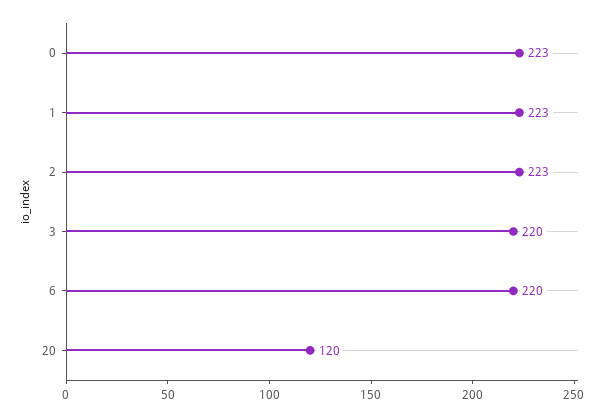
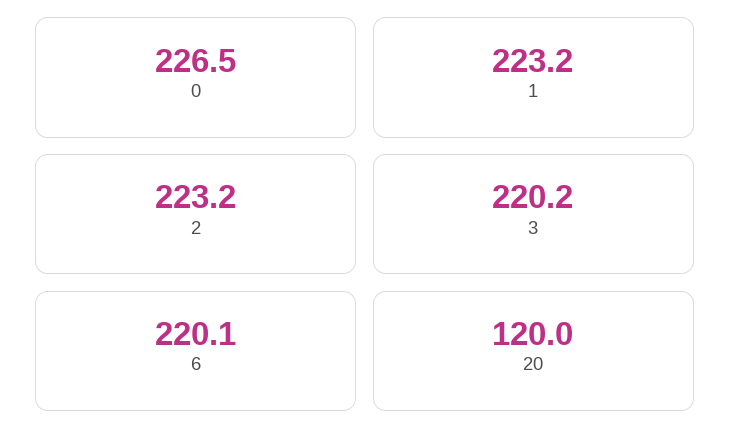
  {
-   "0": 223,
+   "0": 226.5,
    "1": 223.2,
    "2": 223.2,
    "3": 220.2,
    "6": 220.1,
    "20": 120
  }

